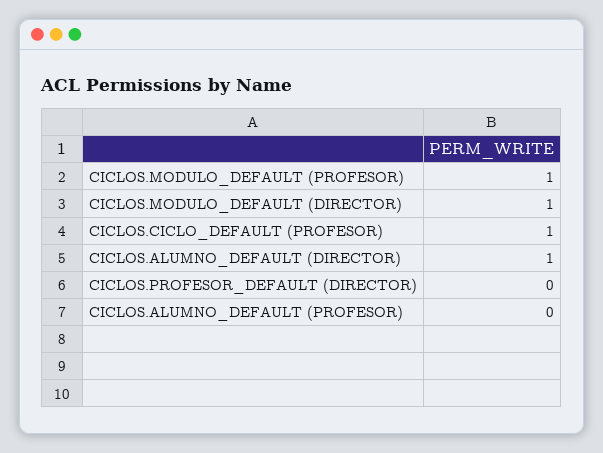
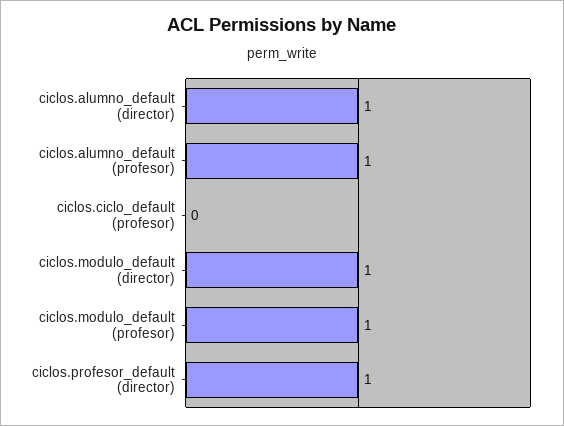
  {
    "CICLOS.MODULO_DEFAULT (PROFESOR)": 1,
    "CICLOS.MODULO_DEFAULT (DIRECTOR)": 1,
-   "CICLOS.CICLO_DEFAULT (PROFESOR)": 1,
+   "CICLOS.CICLO_DEFAULT (PROFESOR)": 0,
    "CICLOS.ALUMNO_DEFAULT (DIRECTOR)": 1,
-   "CICLOS.PROFESOR_DEFAULT (DIRECTOR)": 0,
+   "CICLOS.PROFESOR_DEFAULT (DIRECTOR)": 1,
-   "CICLOS.ALUMNO_DEFAULT (PROFESOR)": 0
+   "CICLOS.ALUMNO_DEFAULT (PROFESOR)": 1
  }

